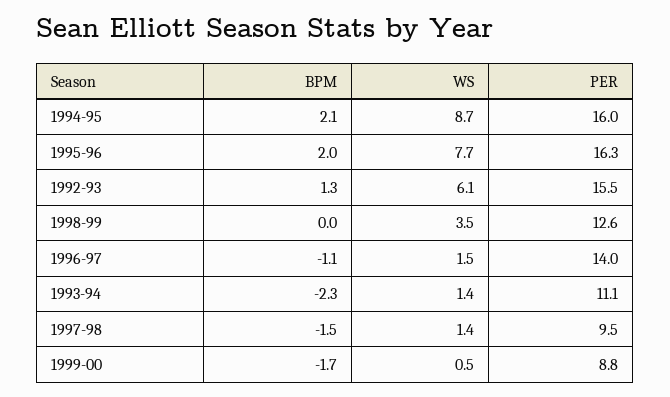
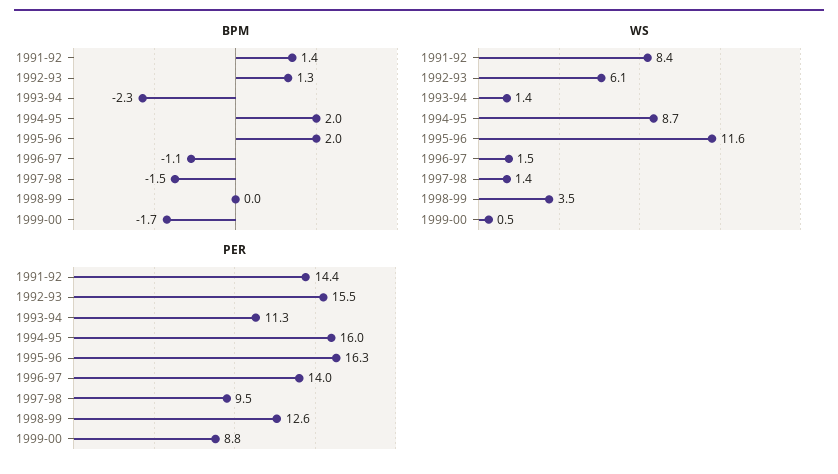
  {
    "BPM": {
-     "1994-95": 2.1,
+     "1994-95": 2,
      "1995-96": 2,
      "1992-93": 1.3,
      "1998-99": 0,
      "1996-97": -1.1,
      "1993-94": -2.3,
      "1997-98": -1.5,
-     "1999-00": -1.7
+     "1999-00": -1.7,
+     "1991-92": 1.4
    },
    "WS": {
      "1994-95": 8.7,
-     "1995-96": 7.7,
+     "1995-96": 11.6,
      "1992-93": 6.1,
      "1998-99": 3.5,
      "1996-97": 1.5,
      "1993-94": 1.4,
      "1997-98": 1.4,
-     "1999-00": 0.5
+     "1999-00": 0.5,
+     "1991-92": 8.4
    },
    "PER": {
      "1994-95": 16,
      "1995-96": 16.3,
      "1992-93": 15.5,
      "1998-99": 12.6,
      "1996-97": 14,
-     "1993-94": 11.1,
+     "1993-94": 11.3,
      "1997-98": 9.5,
-     "1999-00": 8.8
+     "1999-00": 8.8,
+     "1991-92": 14.4
    }
  }

